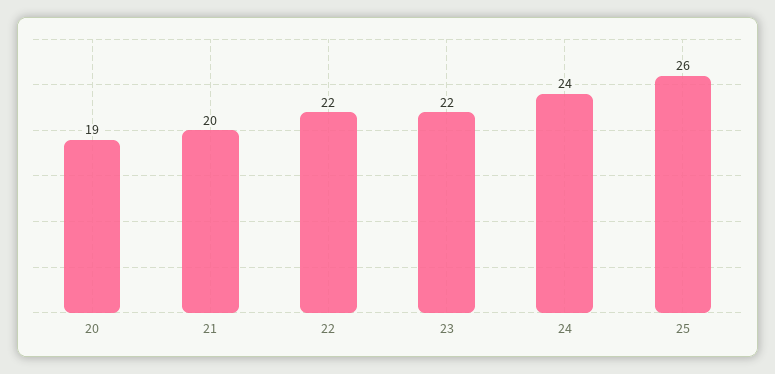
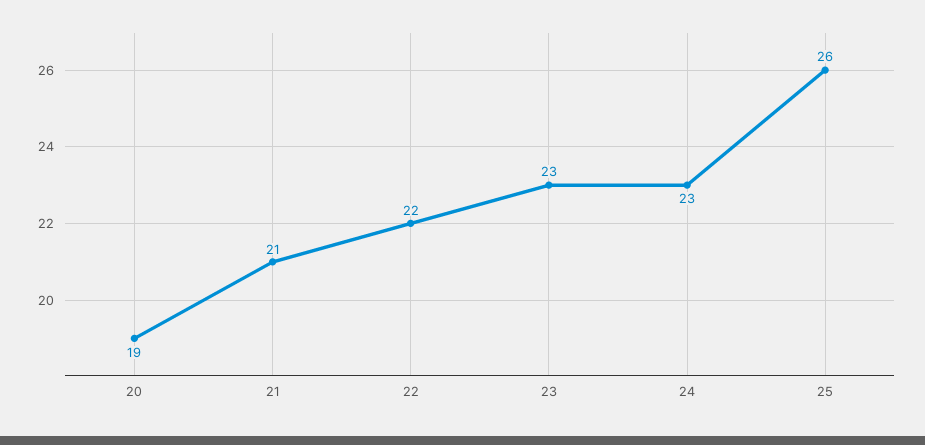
  {
    "20": 19,
-   "21": 20,
+   "21": 21,
    "22": 22,
-   "23": 22,
+   "23": 23,
-   "24": 24,
+   "24": 23,
    "25": 26
  }

